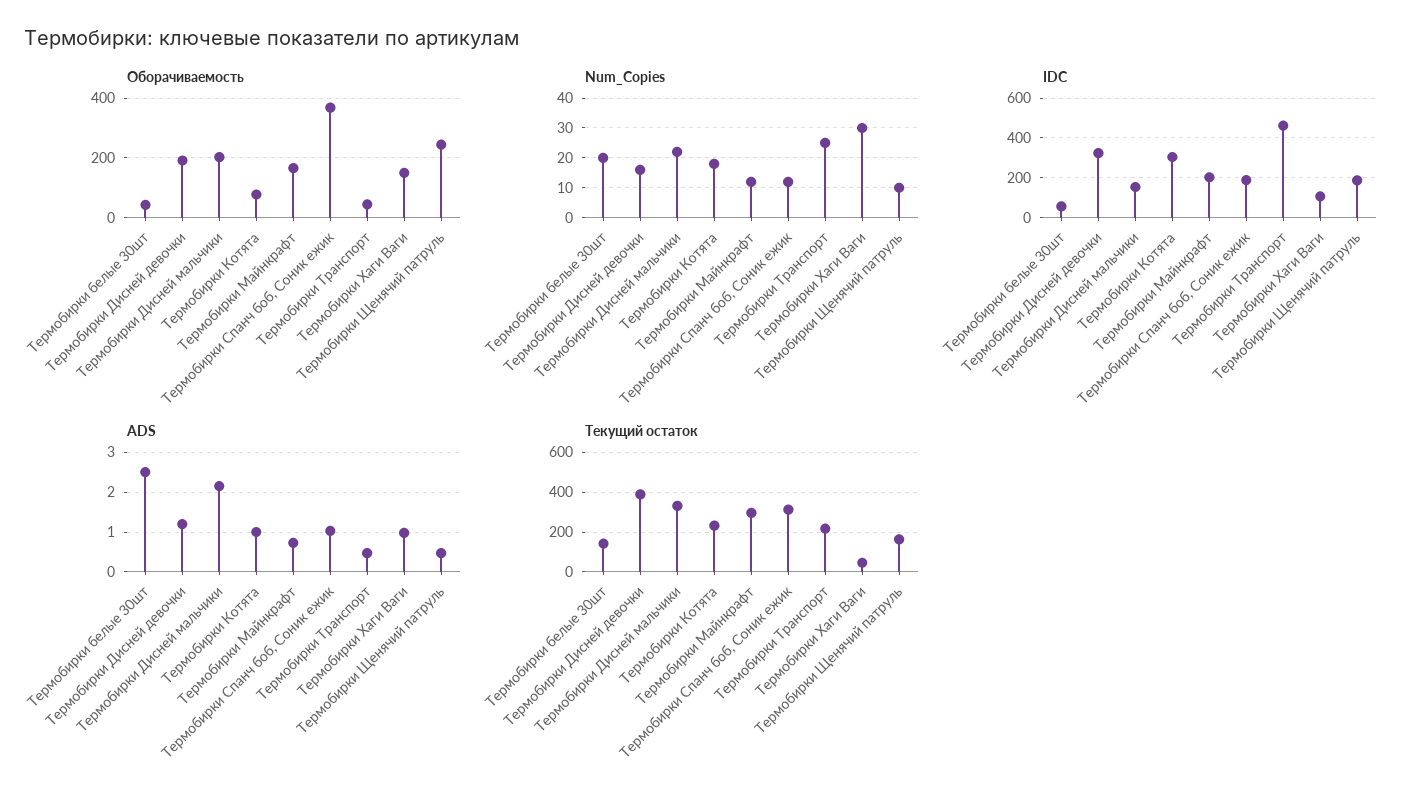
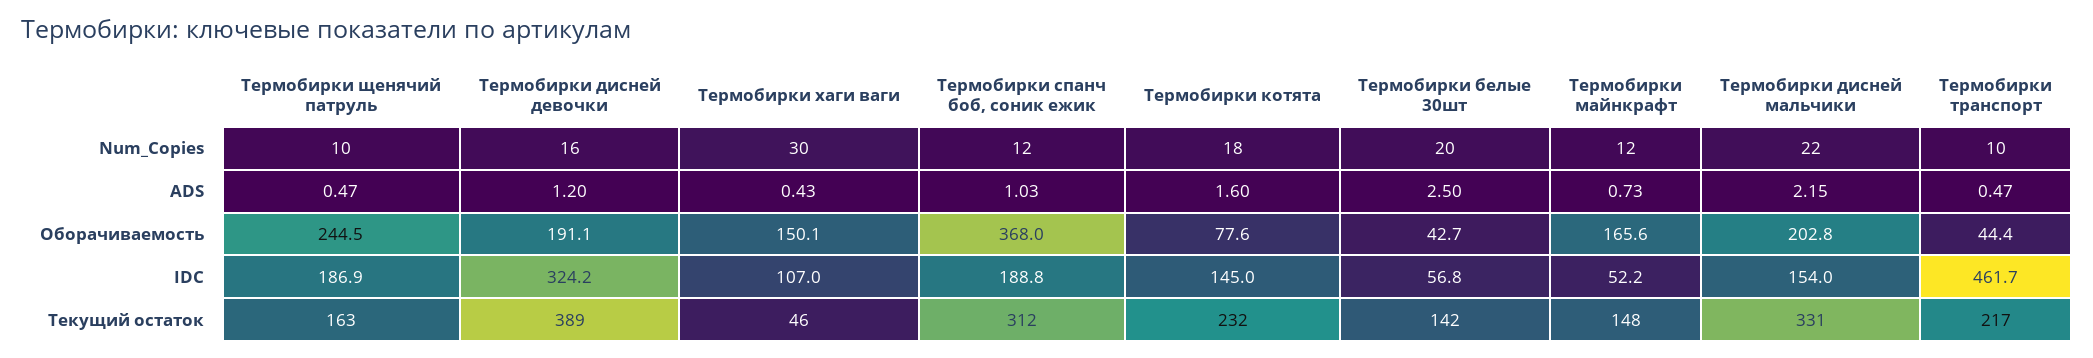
  {
    "Оборачиваемость": {
      "Термобирки белые 30шт": 42.7,
      "Термобирки Дисней девочки": 191.1,
      "Термобирки Дисней мальчики": 202.8,
      "Термобирки Котята": 77.6,
      "Термобирки Майнкрафт": 165.6,
      "Термобирки Спанч боб, Соник ежик": 368,
      "Термобирки Транспорт": 44.4,
      "Термобирки Хаги Ваги": 150.1,
      "Термобирки Щенячий патруль": 244.5
    },
    "Num_Copies": {
      "Термобирки белые 30шт": 20,
      "Термобирки Дисней девочки": 16,
      "Термобирки Дисней мальчики": 22,
      "Термобирки Котята": 18,
      "Термобирки Майнкрафт": 12,
      "Термобирки Спанч боб, Соник ежик": 12,
-     "Термобирки Транспорт": 25,
+     "Термобирки Транспорт": 10,
      "Термобирки Хаги Ваги": 30,
      "Термобирки Щенячий патруль": 10
    },
    "IDC": {
      "Термобирки белые 30шт": 56.8,
      "Термобирки Дисней девочки": 324.2,
      "Термобирки Дисней мальчики": 154,
-     "Термобирки Котята": 300,
+     "Термобирки Котята": 145,
-     "Термобирки Майнкрафт": 200,
+     "Термобирки Майнкрафт": 52.2,
      "Термобирки Спанч боб, Соник ежик": 188.8,
      "Термобирки Транспорт": 461.7,
      "Термобирки Хаги Ваги": 107,
      "Термобирки Щенячий патруль": 186.9
    },
    "ADS": {
      "Термобирки белые 30шт": 2.5,
      "Термобирки Дисней девочки": 1.2,
      "Термобирки Дисней мальчики": 2.15,
-     "Термобирки Котята": 1,
+     "Термобирки Котята": 1.6,
      "Термобирки Майнкрафт": 0.73,
      "Термобирки Спанч боб, Соник ежик": 1.03,
      "Термобирки Транспорт": 0.47,
-     "Термобирки Хаги Ваги": 1,
+     "Термобирки Хаги Ваги": 0.43,
      "Термобирки Щенячий патруль": 0.47
    },
    "Текущий остаток": {
      "Термобирки белые 30шт": 142,
      "Термобирки Дисней девочки": 389,
      "Термобирки Дисней мальчики": 331,
      "Термобирки Котята": 232,
-     "Термобирки Майнкрафт": 300,
+     "Термобирки Майнкрафт": 148,
      "Термобирки Спанч боб, Соник ежик": 312,
      "Термобирки Транспорт": 217,
      "Термобирки Хаги Ваги": 46,
      "Термобирки Щенячий патруль": 163
    }
  }

